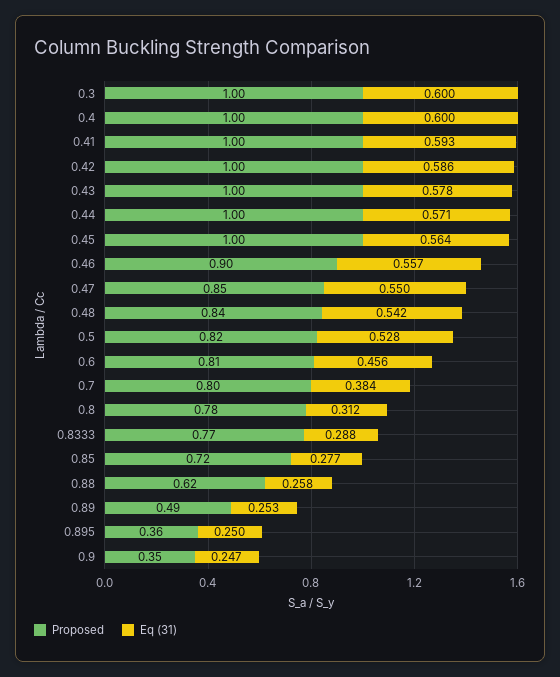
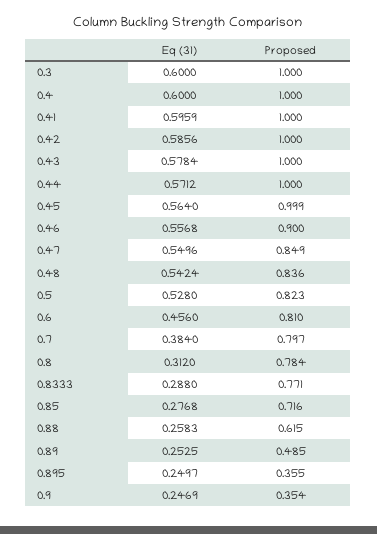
  {
    "Proposed": {
      "0.3": 1,
      "0.4": 1,
      "0.41": 1,
      "0.42": 1,
      "0.43": 1,
      "0.44": 1,
      "0.45": 0.999,
      "0.46": 0.9,
      "0.47": 0.849,
      "0.48": 0.836,
      "0.5": 0.823,
      "0.6": 0.81,
      "0.7": 0.797,
      "0.8": 0.784,
      "0.8333": 0.771,
      "0.85": 0.716,
      "0.88": 0.615,
      "0.89": 0.485,
      "0.895": 0.355,
      "0.9": 0.354
    },
    "Eq (31)": {
      "0.3": 0.6,
      "0.4": 0.6,
-     "0.41": 0.593,
+     "0.41": 0.5959,
      "0.42": 0.5856,
      "0.43": 0.5784,
      "0.44": 0.5712,
      "0.45": 0.564,
      "0.46": 0.5568,
      "0.47": 0.5496,
      "0.48": 0.5424,
      "0.5": 0.528,
      "0.6": 0.456,
      "0.7": 0.384,
      "0.8": 0.312,
      "0.8333": 0.288,
      "0.85": 0.2768,
      "0.88": 0.2583,
      "0.89": 0.2525,
      "0.895": 0.2497,
      "0.9": 0.2469
    }
  }

